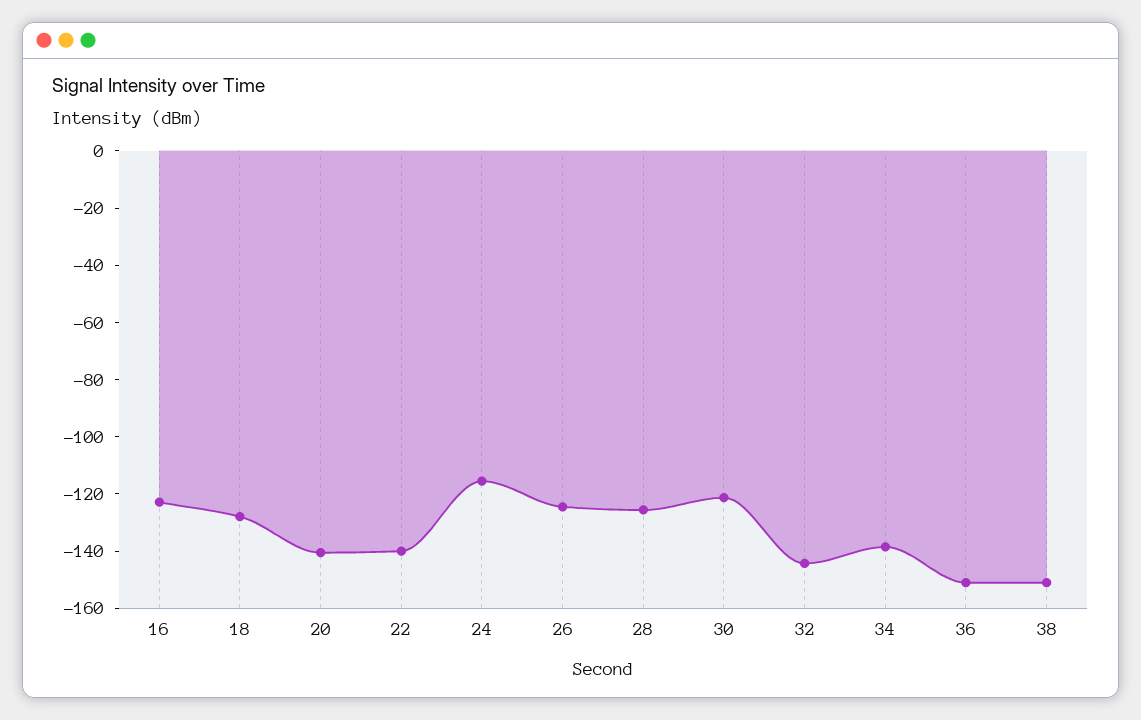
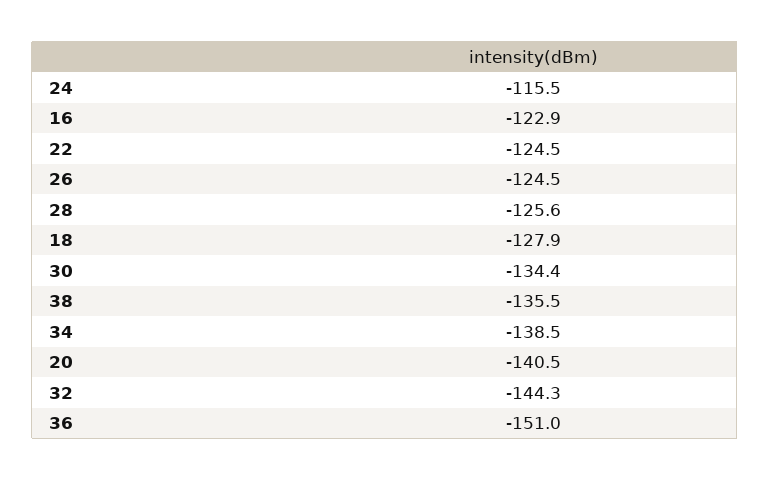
  {
    "16": -122.9,
    "18": -127.9,
    "20": -140.5,
-   "22": -140,
+   "22": -124.5,
    "24": -115.5,
    "26": -124.5,
    "28": -125.6,
-   "30": -120,
+   "30": -134.4,
    "32": -144.3,
    "34": -138.5,
    "36": -151,
-   "38": -150
+   "38": -135.5
  }

